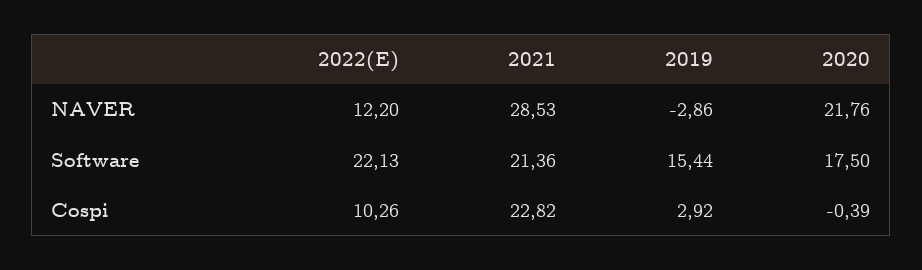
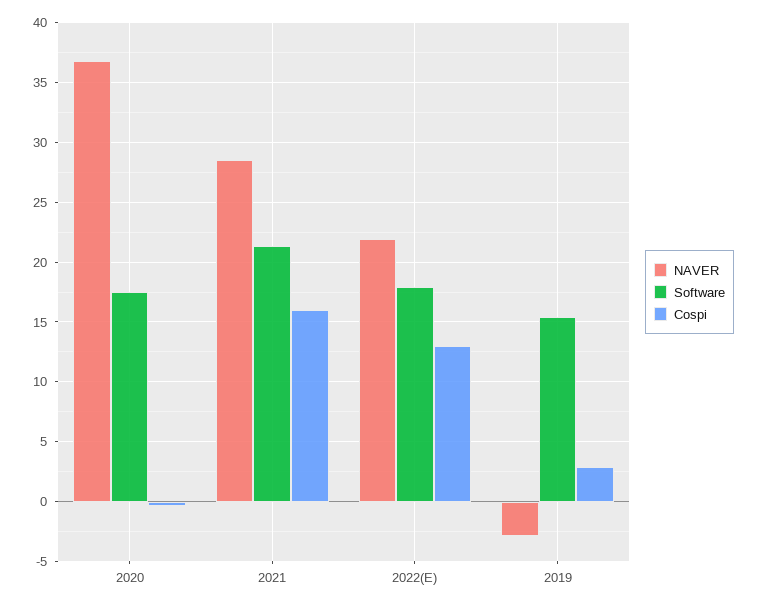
  {
    "NAVER": {
-     "2022(E)": 12.2,
+     "2022(E)": 22,
      "2021": 28.53,
      "2019": -2.86,
-     "2020": 21.76
+     "2020": 37
    },
    "Software": {
-     "2022(E)": 22.13,
+     "2022(E)": 18,
      "2021": 21.36,
      "2019": 15.44,
      "2020": 17.5
    },
    "Cospi": {
-     "2022(E)": 10.26,
+     "2022(E)": 13,
-     "2021": 22.82,
+     "2021": 16,
      "2019": 2.92,
      "2020": -0.39
    }
  }

